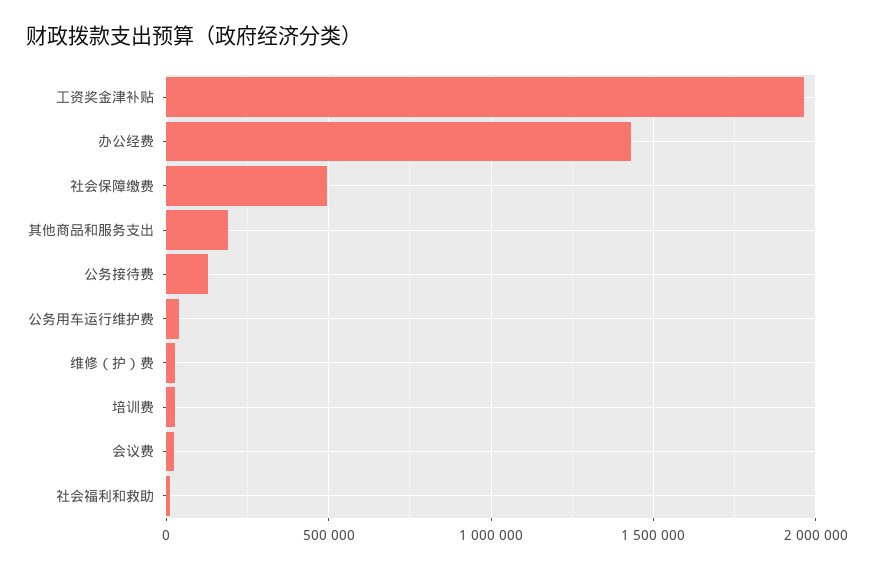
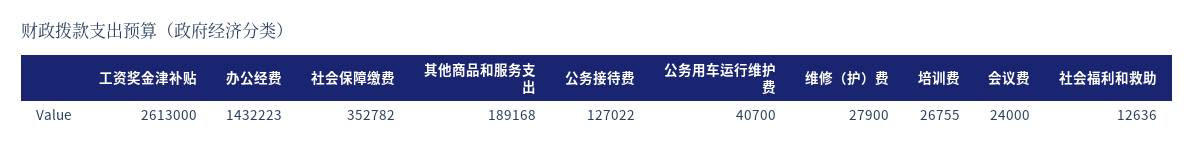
  {
-   "工资奖金津补贴": 1950000,
+   "工资奖金津补贴": 2613000,
    "办公经费": 1432223,
-   "社会保障缴费": 500000,
+   "社会保障缴费": 352782,
    "其他商品和服务支出": 189168,
    "公务接待费": 127022,
    "公务用车运行维护费": 40700,
    "维修（护）费": 27900,
    "培训费": 26755,
    "会议费": 24000,
    "社会福利和救助": 12636
  }

